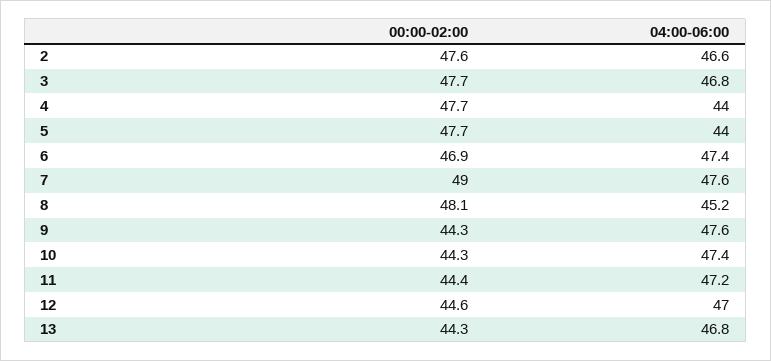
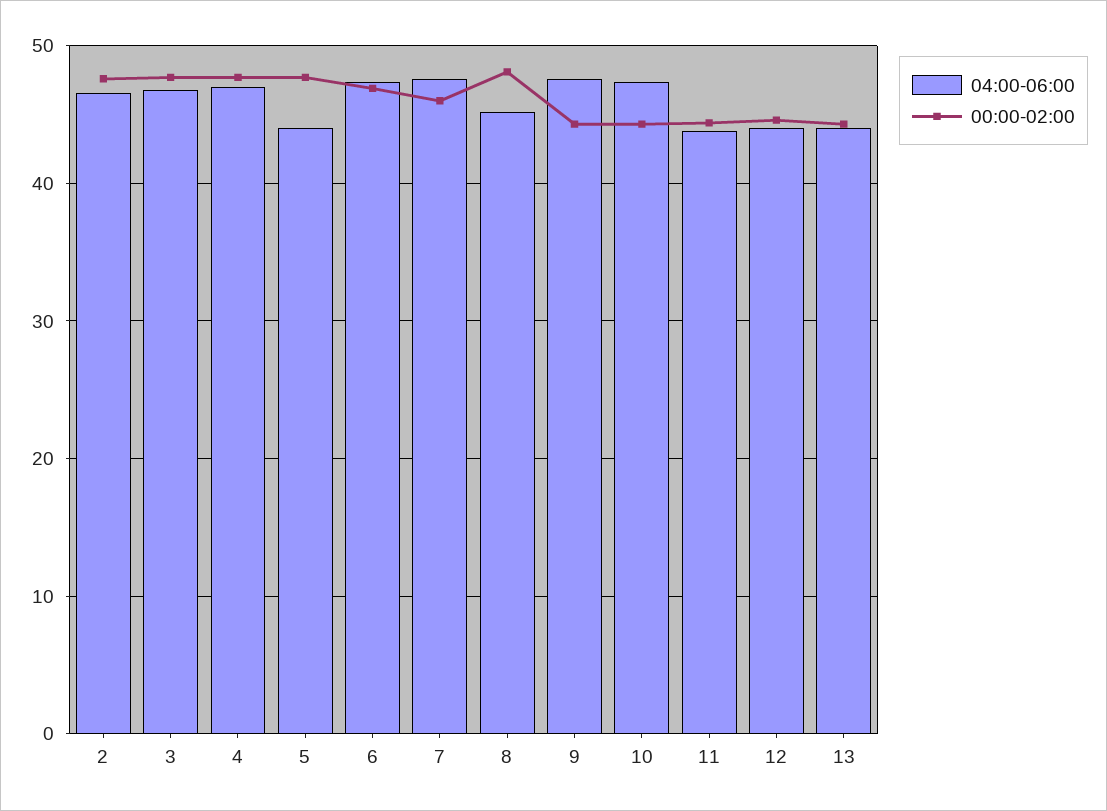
  {
    "00:00-02:00": {
      "2": 47.6,
      "3": 47.7,
      "4": 47.7,
      "5": 47.7,
      "6": 46.9,
-     "7": 49,
+     "7": 46,
      "8": 48.1,
      "9": 44.3,
      "10": 44.3,
      "11": 44.4,
      "12": 44.6,
      "13": 44.3
    },
    "04:00-06:00": {
      "2": 46.6,
      "3": 46.8,
-     "4": 44,
+     "4": 47,
      "5": 44,
      "6": 47.4,
      "7": 47.6,
      "8": 45.2,
      "9": 47.6,
      "10": 47.4,
-     "11": 47.2,
+     "11": 44,
-     "12": 47,
+     "12": 44,
-     "13": 46.8
+     "13": 44
    }
  }

